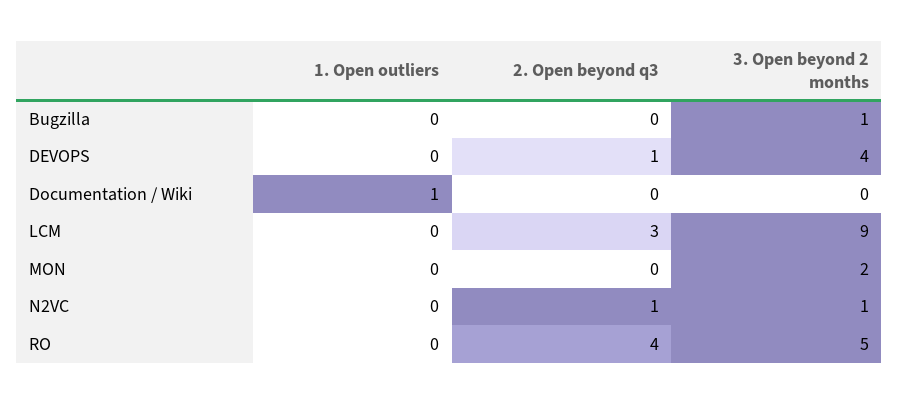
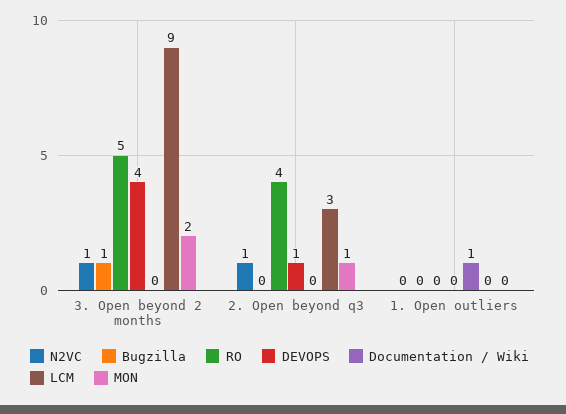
  {
    "Bugzilla": {
      "1. Open outliers": 0,
      "2. Open beyond q3": 0,
      "3. Open beyond 2 months": 1
    },
    "DEVOPS": {
      "1. Open outliers": 0,
      "2. Open beyond q3": 1,
      "3. Open beyond 2 months": 4
    },
    "Documentation / Wiki": {
      "1. Open outliers": 1,
      "2. Open beyond q3": 0,
      "3. Open beyond 2 months": 0
    },
    "LCM": {
      "1. Open outliers": 0,
      "2. Open beyond q3": 3,
      "3. Open beyond 2 months": 9
    },
    "MON": {
      "1. Open outliers": 0,
-     "2. Open beyond q3": 0,
+     "2. Open beyond q3": 1,
      "3. Open beyond 2 months": 2
    },
    "N2VC": {
      "1. Open outliers": 0,
      "2. Open beyond q3": 1,
      "3. Open beyond 2 months": 1
    },
    "RO": {
      "1. Open outliers": 0,
      "2. Open beyond q3": 4,
      "3. Open beyond 2 months": 5
    }
  }

